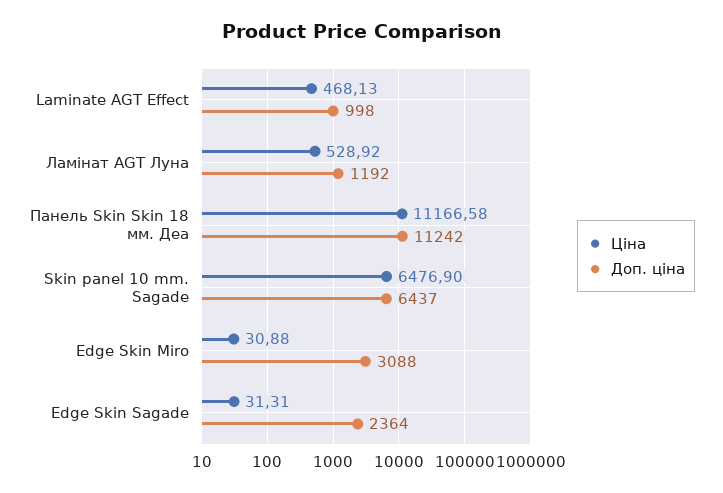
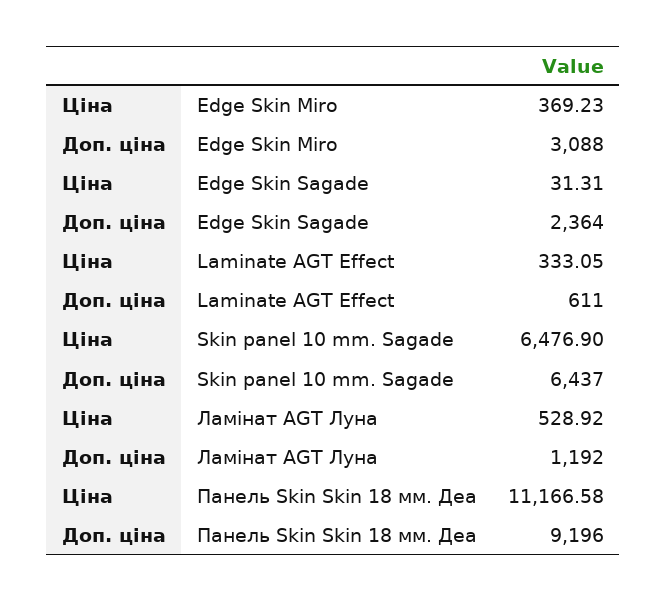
  {
    "Ціна": {
-     "Laminate AGT Effect": 468.13,
+     "Laminate AGT Effect": 333.05,
      "Ламінат AGT Луна": 528.92,
      "Панель Skin Skin 18 мм. Деа": 11166.58,
      "Skin panel 10 mm. Sagade": 6476.9,
-     "Edge Skin Miro": 30.88,
+     "Edge Skin Miro": 369.23,
      "Edge Skin Sagade": 31.31
    },
    "Доп. ціна": {
-     "Laminate AGT Effect": 998,
+     "Laminate AGT Effect": 611,
      "Ламінат AGT Луна": 1192,
-     "Панель Skin Skin 18 мм. Деа": 11242,
+     "Панель Skin Skin 18 мм. Деа": 9196,
      "Skin panel 10 mm. Sagade": 6437,
      "Edge Skin Miro": 3088,
      "Edge Skin Sagade": 2364
    }
  }

